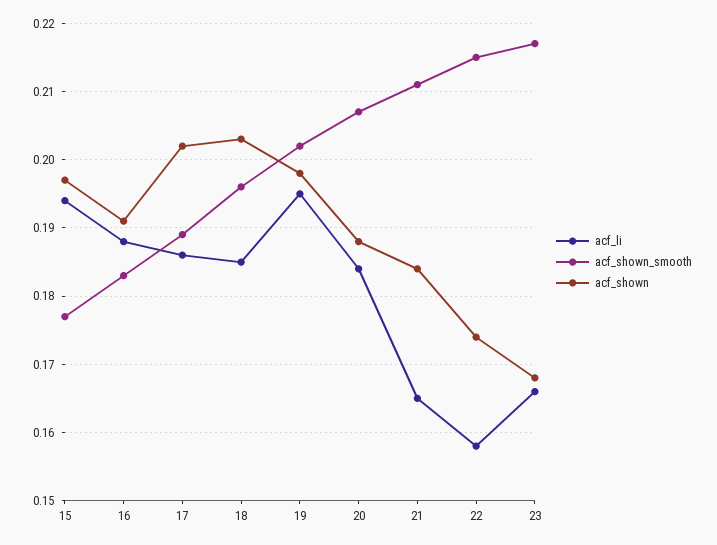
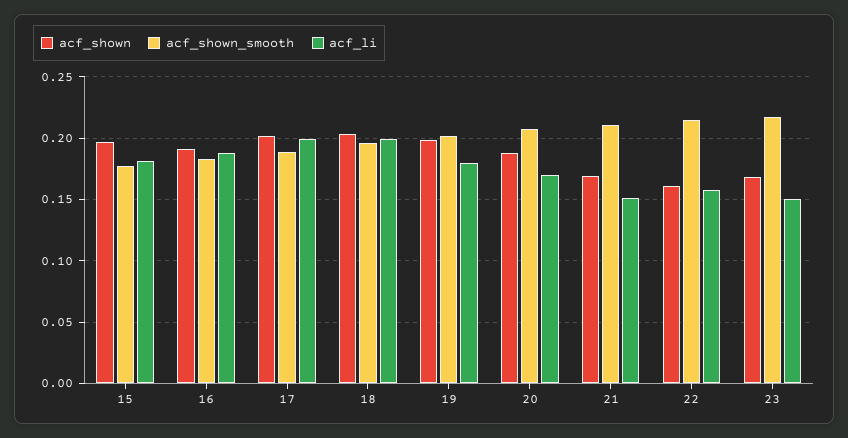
  {
    "acf_li": {
-     "15": 0.194,
+     "15": 0.18,
      "16": 0.188,
-     "17": 0.186,
+     "17": 0.2,
-     "18": 0.185,
+     "18": 0.2,
-     "19": 0.195,
+     "19": 0.18,
-     "20": 0.184,
+     "20": 0.17,
-     "21": 0.165,
+     "21": 0.15,
      "22": 0.158,
-     "23": 0.166
+     "23": 0.15
    },
    "acf_shown_smooth": {
      "15": 0.177,
      "16": 0.183,
      "17": 0.189,
      "18": 0.196,
      "19": 0.202,
      "20": 0.207,
      "21": 0.211,
      "22": 0.215,
      "23": 0.217
    },
    "acf_shown": {
      "15": 0.197,
      "16": 0.191,
      "17": 0.202,
      "18": 0.203,
      "19": 0.198,
      "20": 0.188,
-     "21": 0.184,
+     "21": 0.17,
-     "22": 0.174,
+     "22": 0.16,
      "23": 0.168
    }
  }

